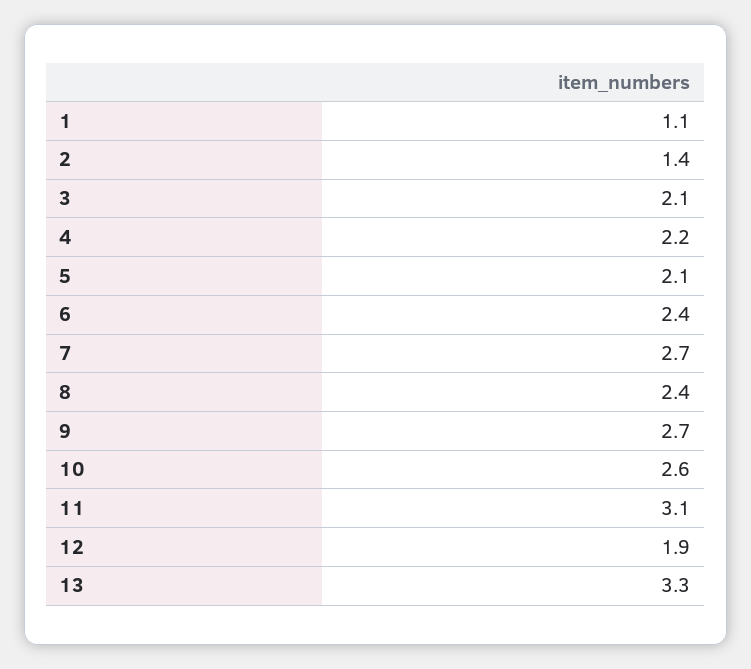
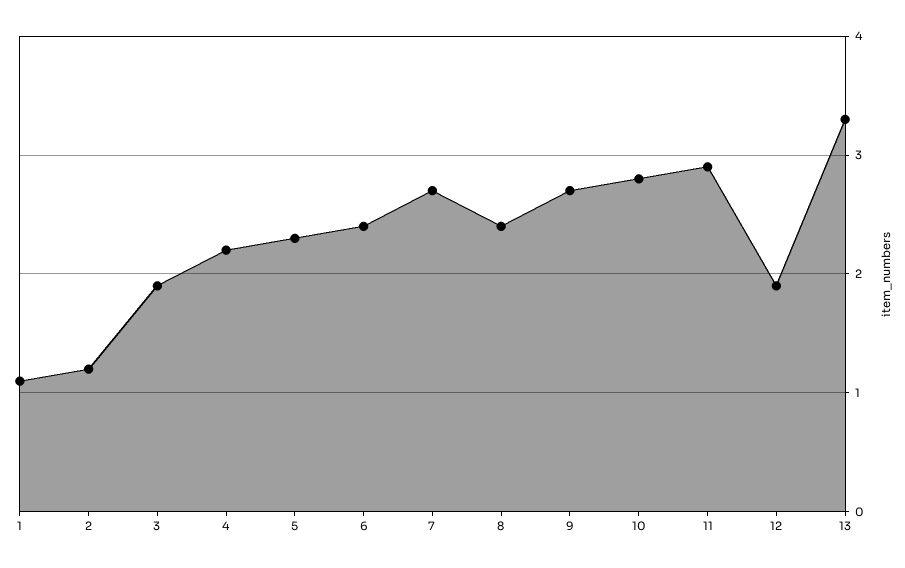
  {
    "1": 1.1,
-   "2": 1.4,
+   "2": 1.2,
-   "3": 2.1,
+   "3": 1.9,
    "4": 2.2,
-   "5": 2.1,
+   "5": 2.3,
    "6": 2.4,
    "7": 2.7,
    "8": 2.4,
    "9": 2.7,
-   "10": 2.6,
+   "10": 2.8,
-   "11": 3.1,
+   "11": 2.9,
    "12": 1.9,
    "13": 3.3
  }

